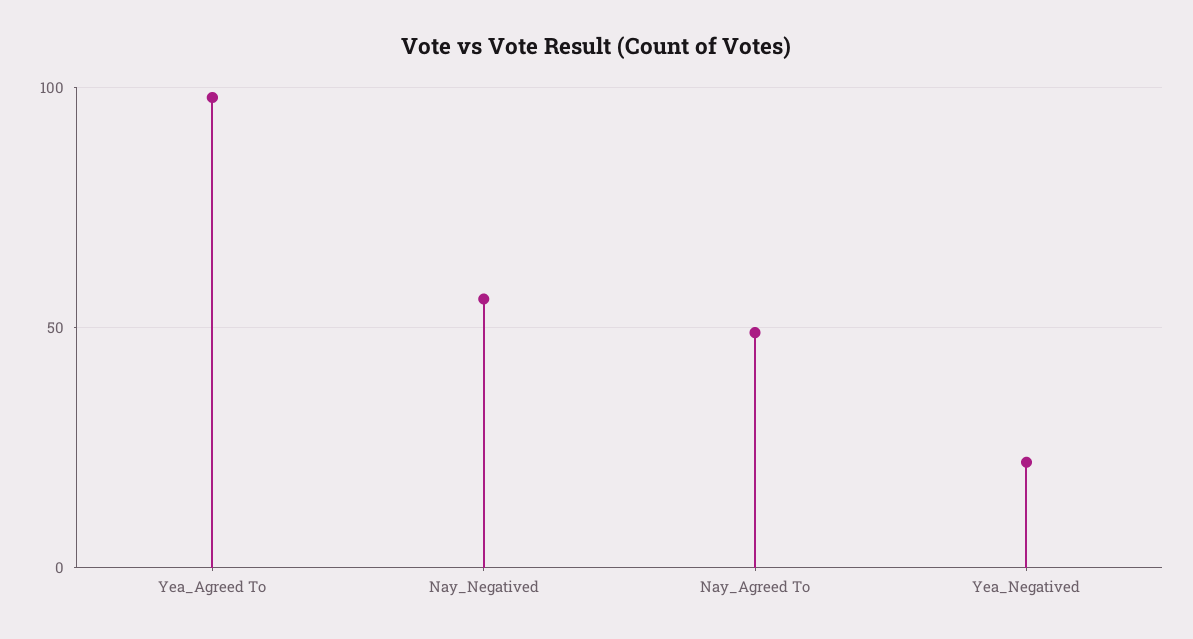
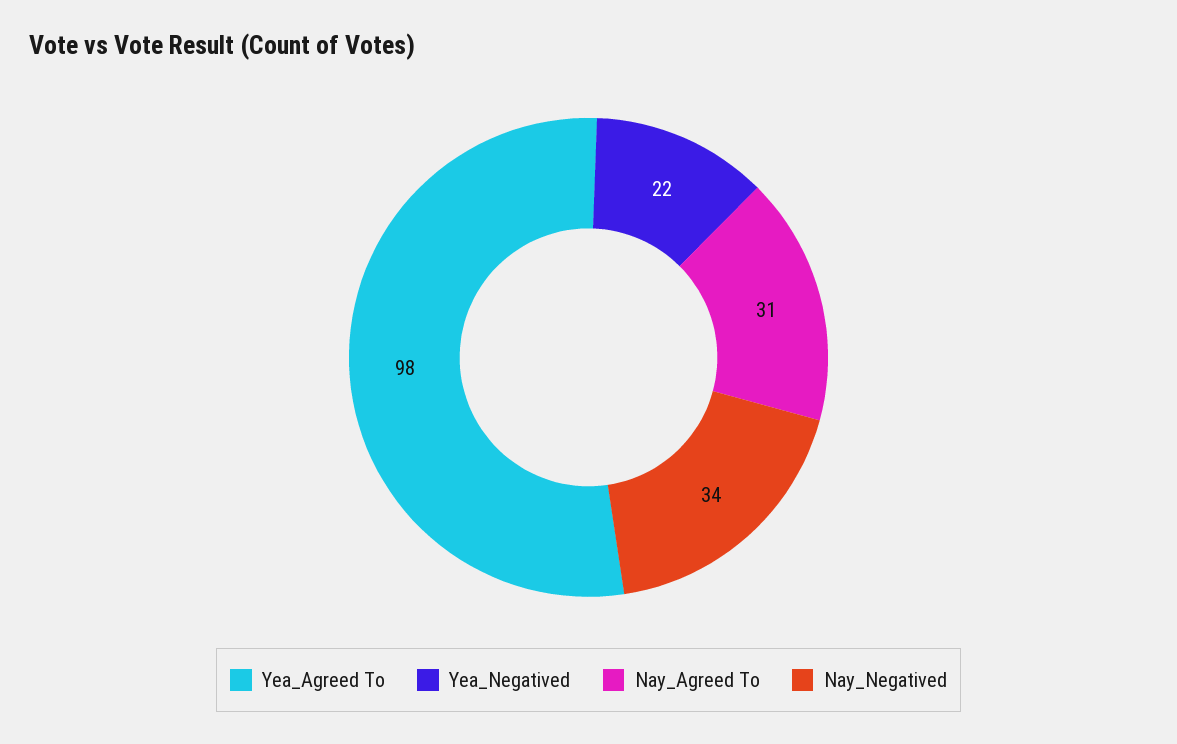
  {
    "Yea_Agreed To": 98,
-   "Nay_Negatived": 55,
+   "Nay_Negatived": 34,
-   "Nay_Agreed To": 50,
+   "Nay_Agreed To": 31,
    "Yea_Negatived": 22
  }

